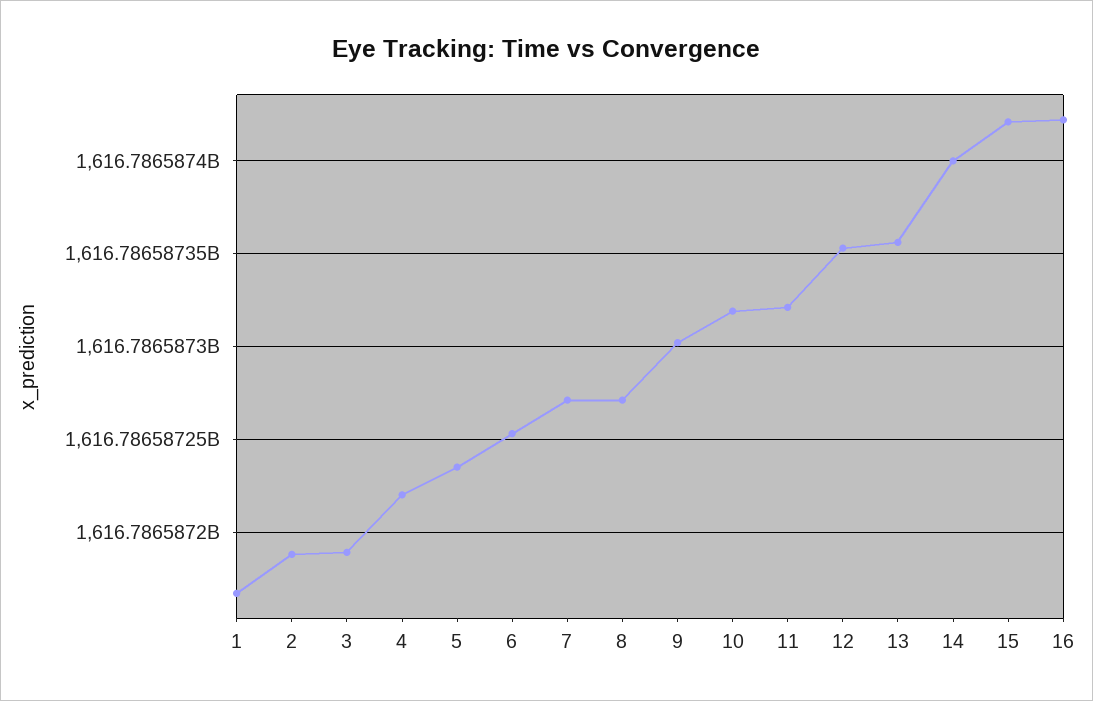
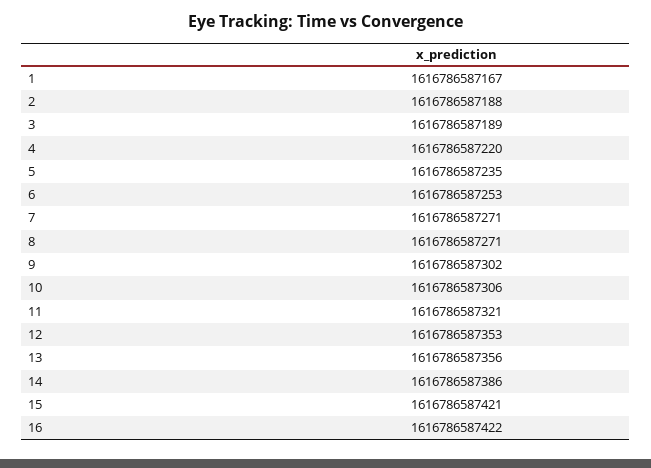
  {
    "1": 1616786587167,
    "2": 1616786587188,
    "3": 1616786587189,
    "4": 1616786587220,
    "5": 1616786587235,
    "6": 1616786587253,
    "7": 1616786587271,
    "8": 1616786587271,
    "9": 1616786587302,
-   "10": 1616786587320,
+   "10": 1616786587306,
    "11": 1616786587321,
    "12": 1616786587353,
    "13": 1616786587356,
-   "14": 1616786587400,
+   "14": 1616786587386,
    "15": 1616786587421,
    "16": 1616786587422
  }

